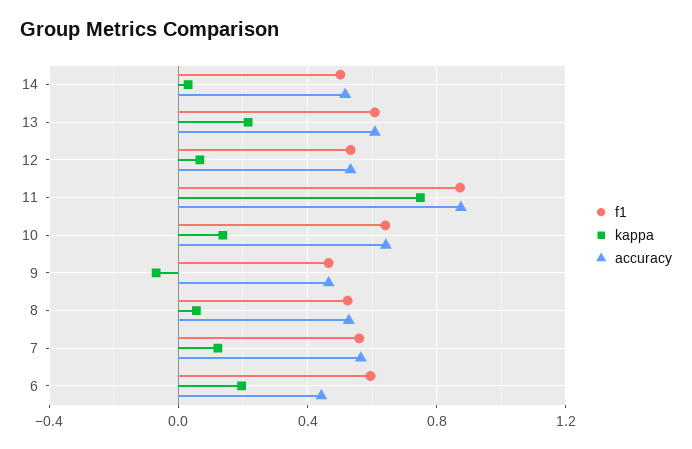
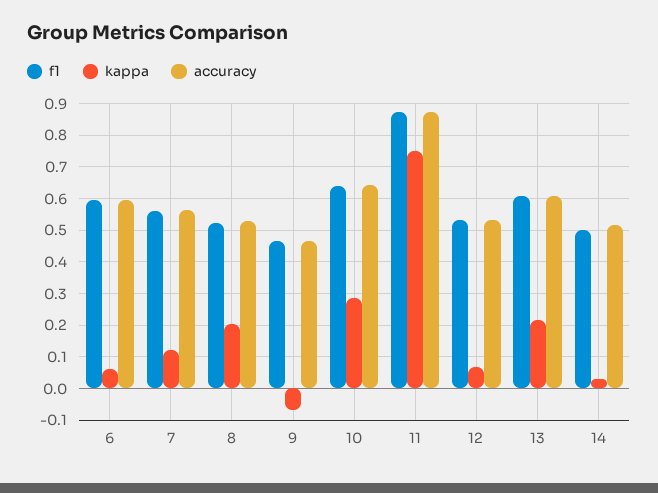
  {
    "f1": {
      "14": 0.5,
      "13": 0.6,
      "12": 0.54,
      "11": 0.88,
      "10": 0.64,
      "9": 0.46,
      "8": 0.52,
      "7": 0.56,
      "6": 0.6
    },
    "kappa": {
      "14": 0.02,
      "13": 0.22,
      "12": 0.06,
      "11": 0.76,
-     "10": 0.15,
+     "10": 0.28,
      "9": -0.06,
-     "8": 0.05,
+     "8": 0.2,
      "7": 0.12,
-     "6": 0.2
+     "6": 0.06
    },
    "accuracy": {
      "14": 0.52,
      "13": 0.6,
      "12": 0.54,
      "11": 0.88,
      "10": 0.64,
      "9": 0.46,
      "8": 0.52,
      "7": 0.56,
-     "6": 0.45
+     "6": 0.6
    }
  }

